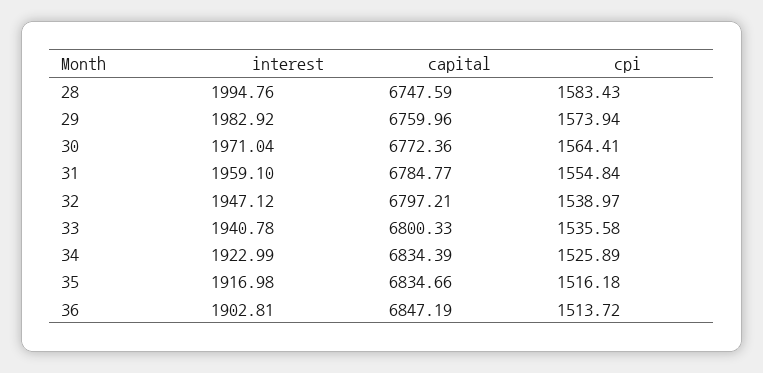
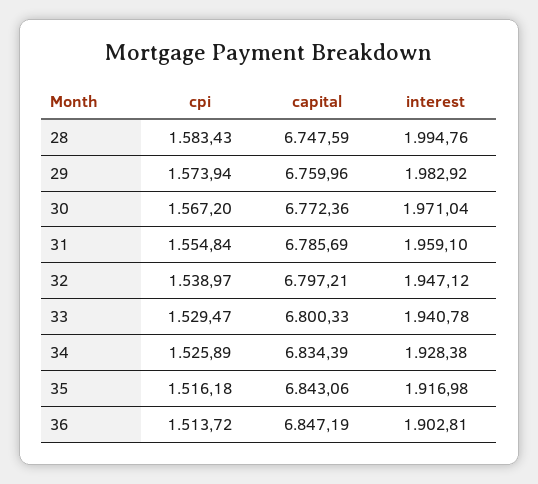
  {
    "interest": {
      "28": 1994.76,
      "29": 1982.92,
      "30": 1971.04,
      "31": 1959.1,
      "32": 1947.12,
      "33": 1940.78,
-     "34": 1922.99,
+     "34": 1928.38,
      "35": 1916.98,
      "36": 1902.81
    },
    "capital": {
      "28": 6747.59,
      "29": 6759.96,
      "30": 6772.36,
-     "31": 6784.77,
+     "31": 6785.69,
      "32": 6797.21,
      "33": 6800.33,
      "34": 6834.39,
-     "35": 6834.66,
+     "35": 6843.06,
      "36": 6847.19
    },
    "cpi": {
      "28": 1583.43,
      "29": 1573.94,
-     "30": 1564.41,
+     "30": 1567.2,
      "31": 1554.84,
      "32": 1538.97,
-     "33": 1535.58,
+     "33": 1529.47,
      "34": 1525.89,
      "35": 1516.18,
      "36": 1513.72
    }
  }

